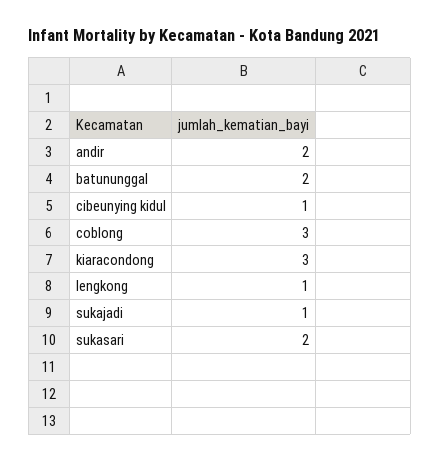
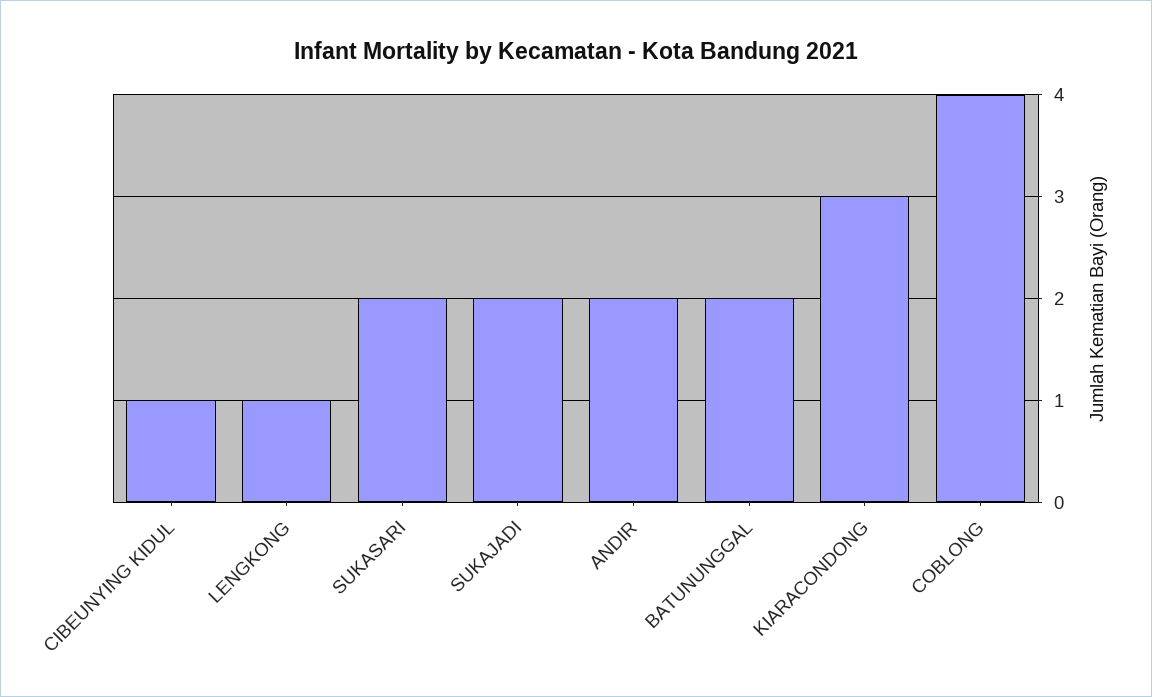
  {
    "andir": 2,
    "batununggal": 2,
    "cibeunying kidul": 1,
-   "coblong": 3,
+   "coblong": 4,
    "kiaracondong": 3,
    "lengkong": 1,
-   "sukajadi": 1,
+   "sukajadi": 2,
    "sukasari": 2
  }

